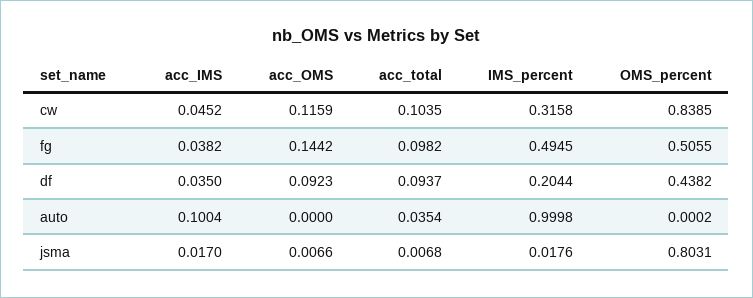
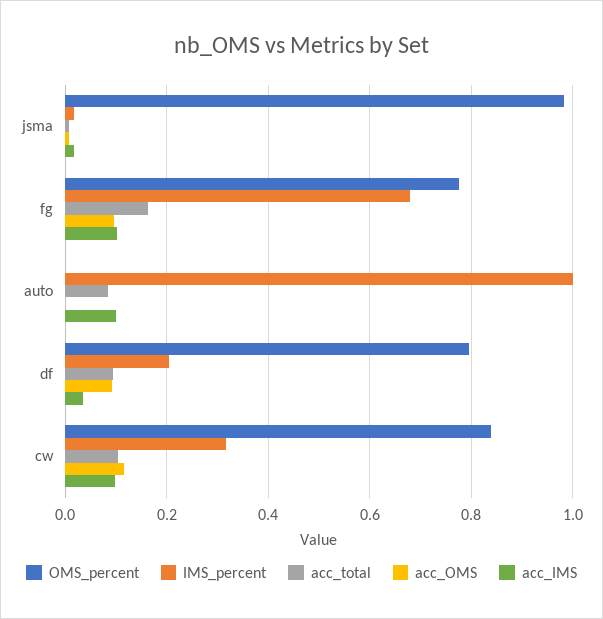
  {
    "acc_IMS": {
-     "cw": 0.0452,
+     "cw": 0.1,
-     "fg": 0.0382,
+     "fg": 0.1,
      "df": 0.035,
      "auto": 0.1004,
      "jsma": 0.017
    },
    "acc_OMS": {
      "cw": 0.1159,
-     "fg": 0.1442,
+     "fg": 0.1,
      "df": 0.0923,
      "auto": 0,
      "jsma": 0.0066
    },
    "acc_total": {
      "cw": 0.1035,
-     "fg": 0.0982,
+     "fg": 0.16,
      "df": 0.0937,
-     "auto": 0.0354,
+     "auto": 0.08,
      "jsma": 0.0068
    },
    "IMS_percent": {
      "cw": 0.3158,
-     "fg": 0.4945,
+     "fg": 0.68,
      "df": 0.2044,
      "auto": 0.9998,
      "jsma": 0.0176
    },
    "OMS_percent": {
      "cw": 0.8385,
-     "fg": 0.5055,
+     "fg": 0.78,
-     "df": 0.4382,
+     "df": 0.8,
      "auto": 0.0002,
-     "jsma": 0.8031
+     "jsma": 0.98
    }
  }

